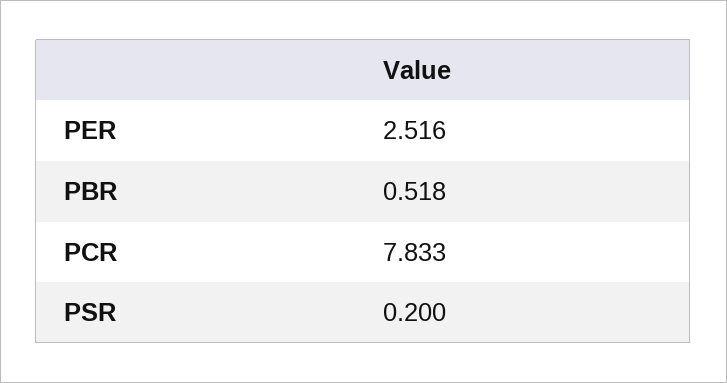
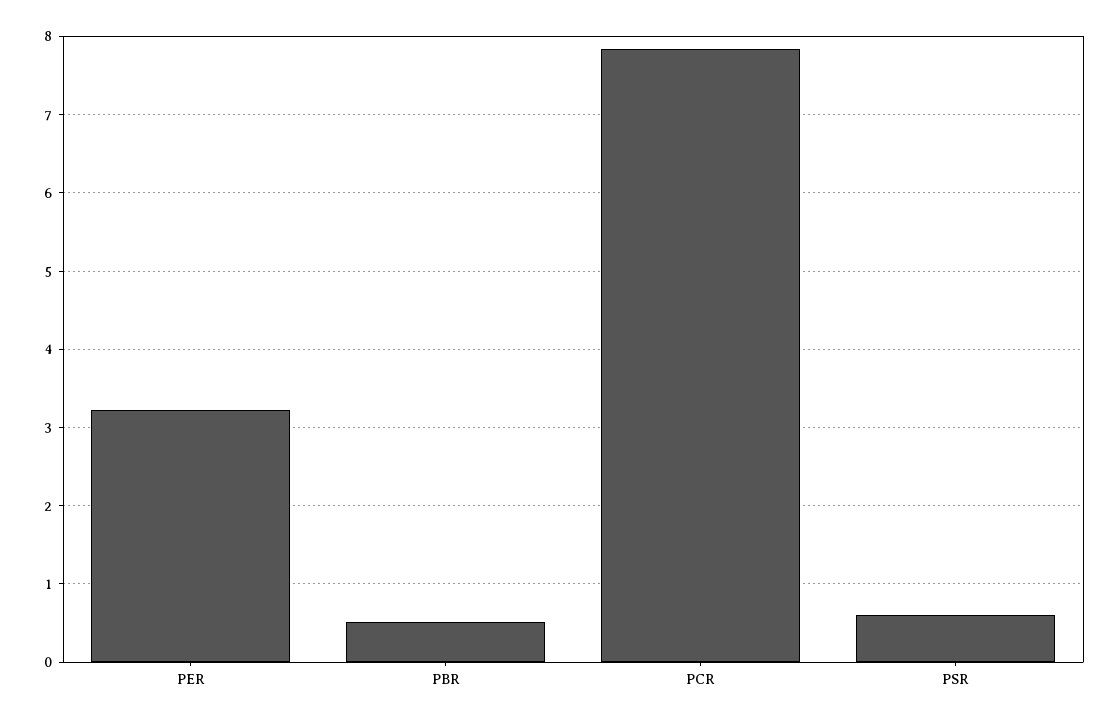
  {
-   "PER": 2.516,
+   "PER": 3.2,
    "PBR": 0.518,
    "PCR": 7.833,
-   "PSR": 0.2
+   "PSR": 0.6
  }

